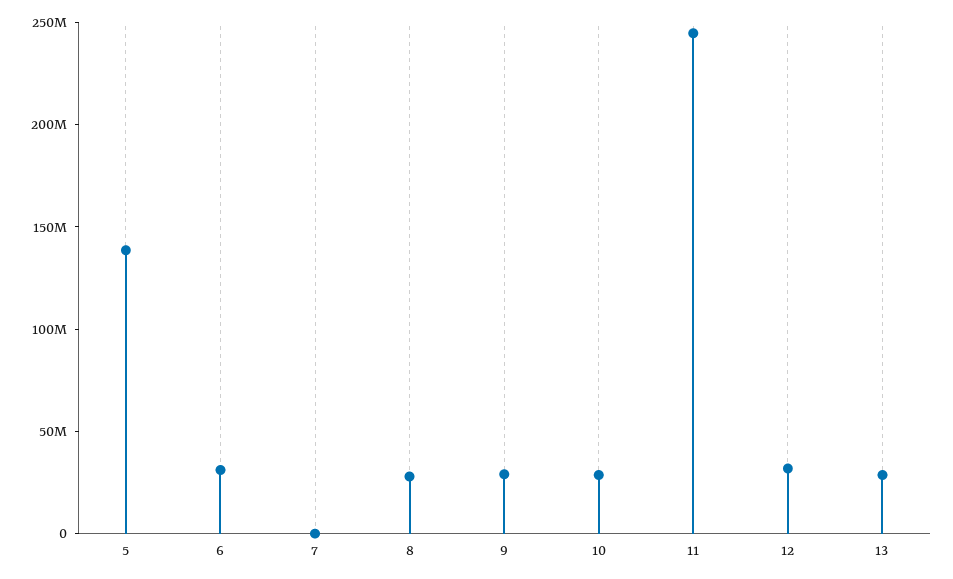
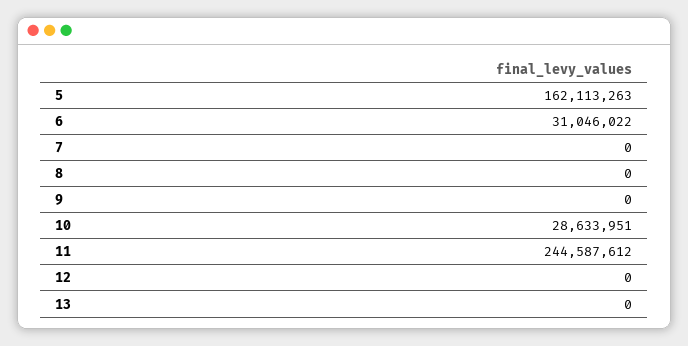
  {
-   "5": 140000000,
+   "5": 162113263,
    "6": 31046022,
    "7": 0,
-   "8": 30000000,
+   "8": 0,
-   "9": 30000000,
+   "9": 0,
    "10": 28633951,
    "11": 244587612,
-   "12": 30000000,
+   "12": 0,
-   "13": 30000000
+   "13": 0
  }

